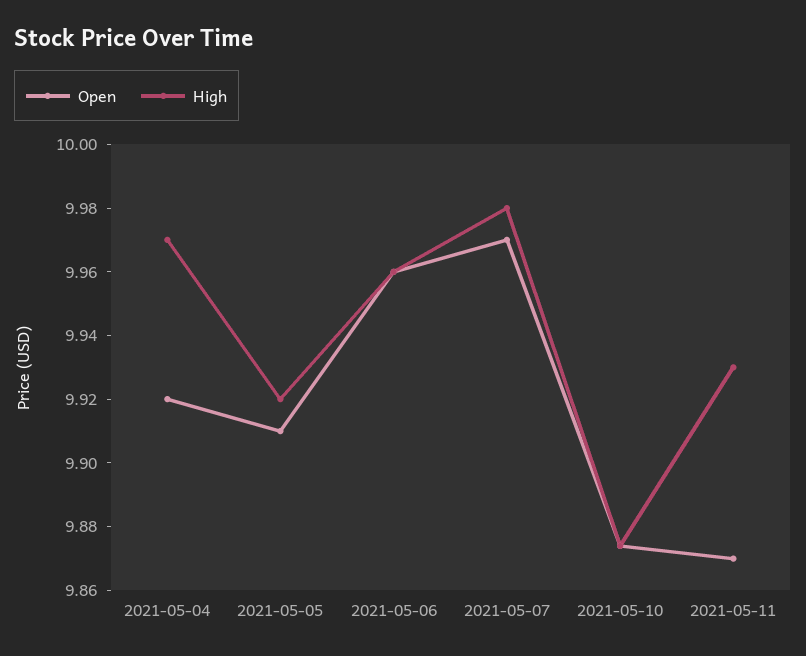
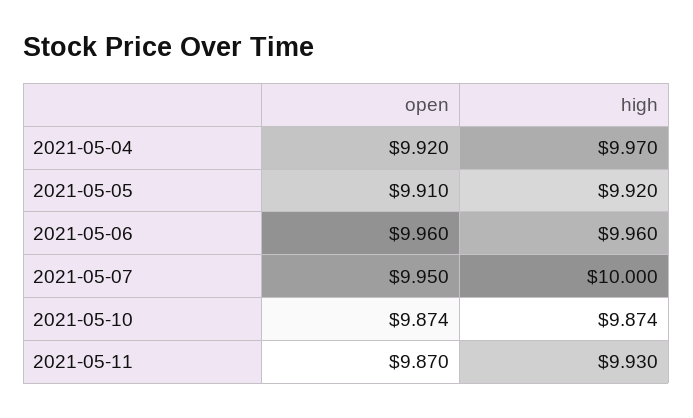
  {
    "Open": {
      "2021-05-04": 9.92,
      "2021-05-05": 9.91,
      "2021-05-06": 9.96,
-     "2021-05-07": 9.97,
+     "2021-05-07": 9.95,
      "2021-05-10": 9.874,
      "2021-05-11": 9.87
    },
    "High": {
      "2021-05-04": 9.97,
      "2021-05-05": 9.92,
      "2021-05-06": 9.96,
-     "2021-05-07": 9.98,
+     "2021-05-07": 10,
      "2021-05-10": 9.874,
      "2021-05-11": 9.93
    }
  }

